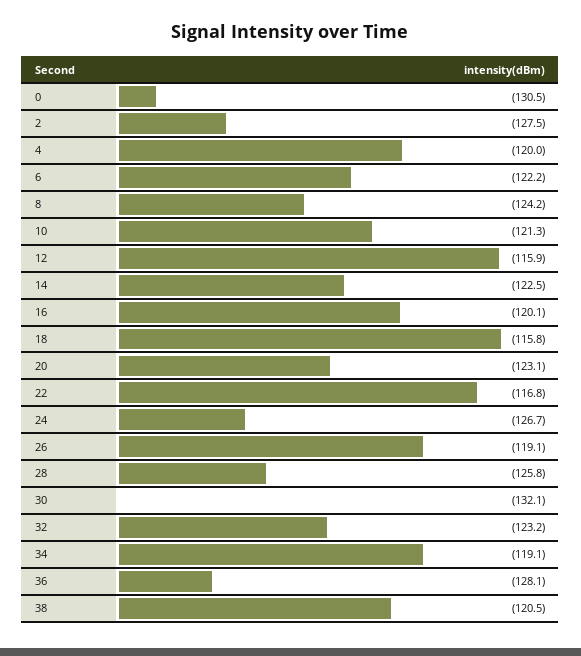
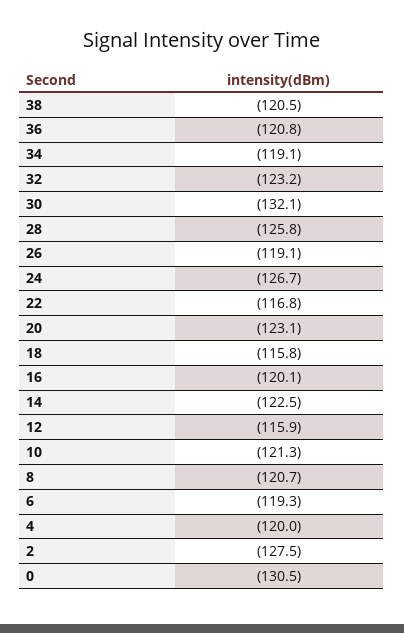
  {
    "0": -130.5,
    "2": -127.5,
    "4": -120,
-   "6": -122.2,
+   "6": -119.3,
-   "8": -124.2,
+   "8": -120.7,
    "10": -121.3,
    "12": -115.9,
    "14": -122.5,
    "16": -120.1,
    "18": -115.8,
    "20": -123.1,
    "22": -116.8,
    "24": -126.7,
    "26": -119.1,
    "28": -125.8,
    "30": -132.1,
    "32": -123.2,
    "34": -119.1,
-   "36": -128.1,
+   "36": -120.8,
    "38": -120.5
  }

